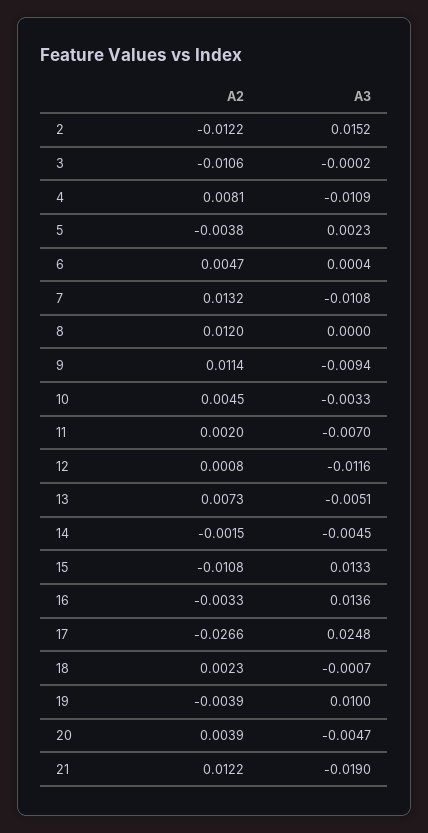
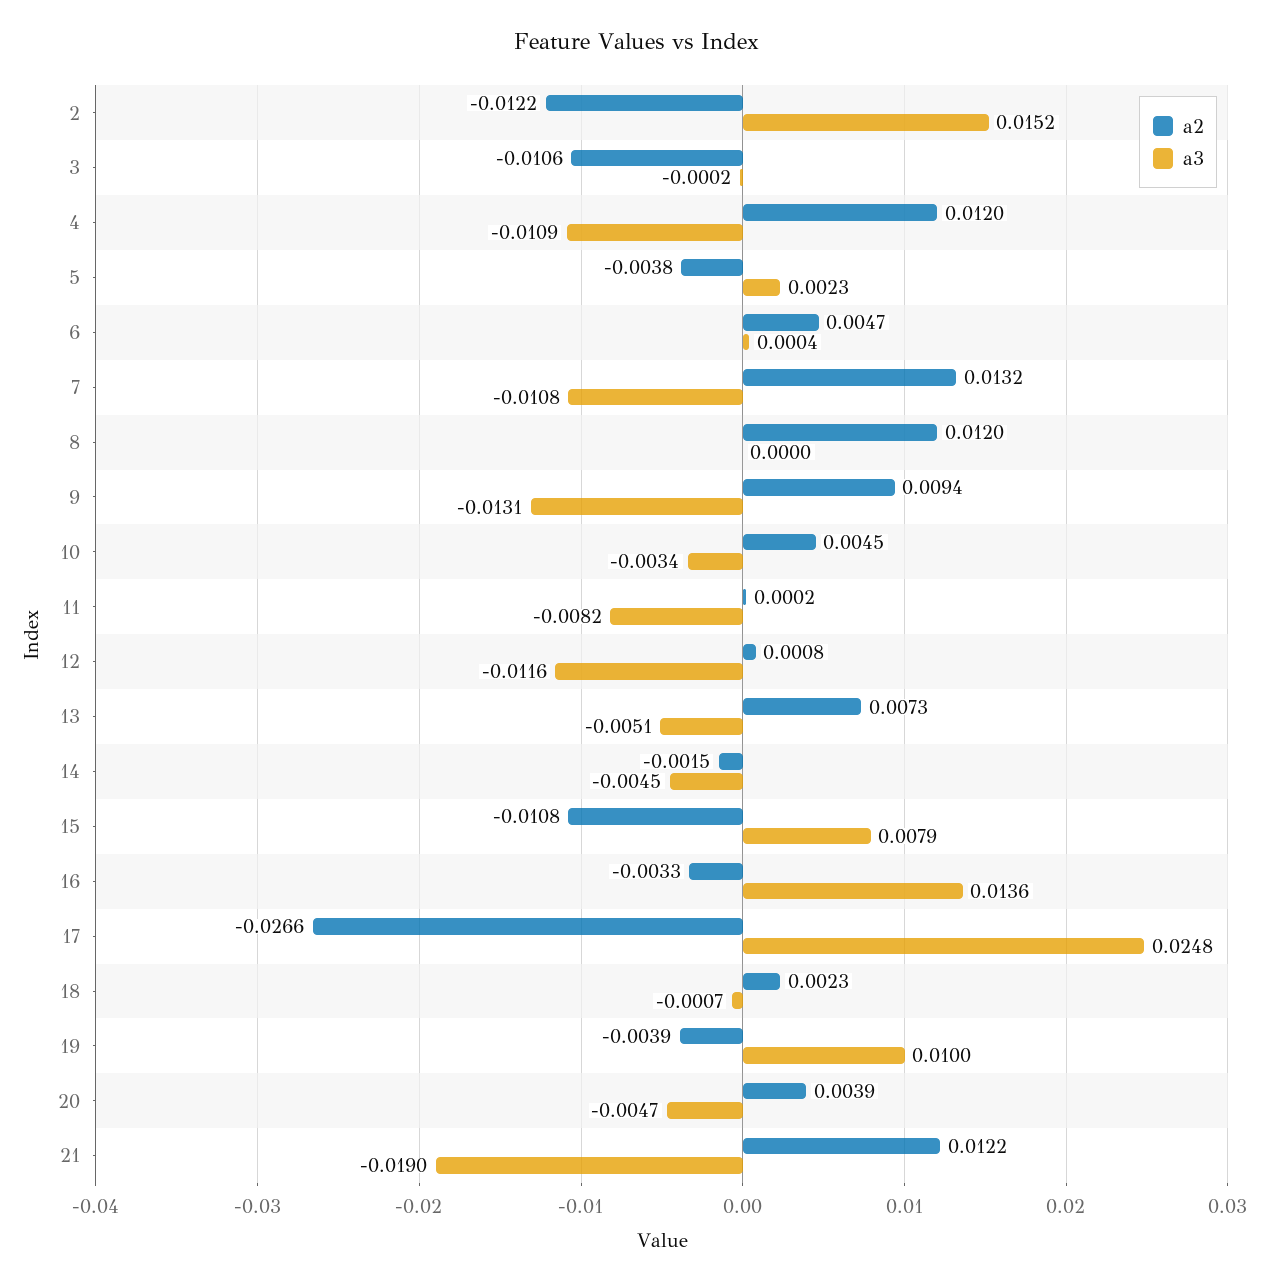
  {
    "A2": {
      "2": -0.0122,
      "3": -0.0106,
-     "4": 0.0081,
+     "4": 0.012,
      "5": -0.0038,
      "6": 0.0047,
      "7": 0.0132,
      "8": 0.012,
-     "9": 0.0114,
+     "9": 0.0094,
      "10": 0.0045,
-     "11": 0.002,
+     "11": 0.0002,
      "12": 0.0008,
      "13": 0.0073,
      "14": -0.0015,
      "15": -0.0108,
      "16": -0.0033,
      "17": -0.0266,
      "18": 0.0023,
      "19": -0.0039,
      "20": 0.0039,
      "21": 0.0122
    },
    "A3": {
      "2": 0.0152,
      "3": -0.0002,
      "4": -0.0109,
      "5": 0.0023,
      "6": 0.0004,
      "7": -0.0108,
      "8": 0,
-     "9": -0.0094,
+     "9": -0.0131,
-     "10": -0.0033,
+     "10": -0.0034,
-     "11": -0.007,
+     "11": -0.0082,
      "12": -0.0116,
      "13": -0.0051,
      "14": -0.0045,
-     "15": 0.0133,
+     "15": 0.0079,
      "16": 0.0136,
      "17": 0.0248,
      "18": -0.0007,
      "19": 0.01,
      "20": -0.0047,
      "21": -0.019
    }
  }

